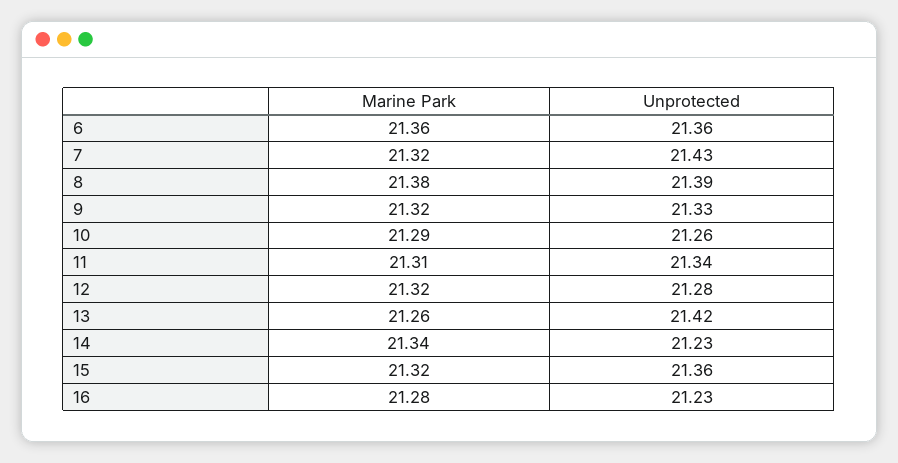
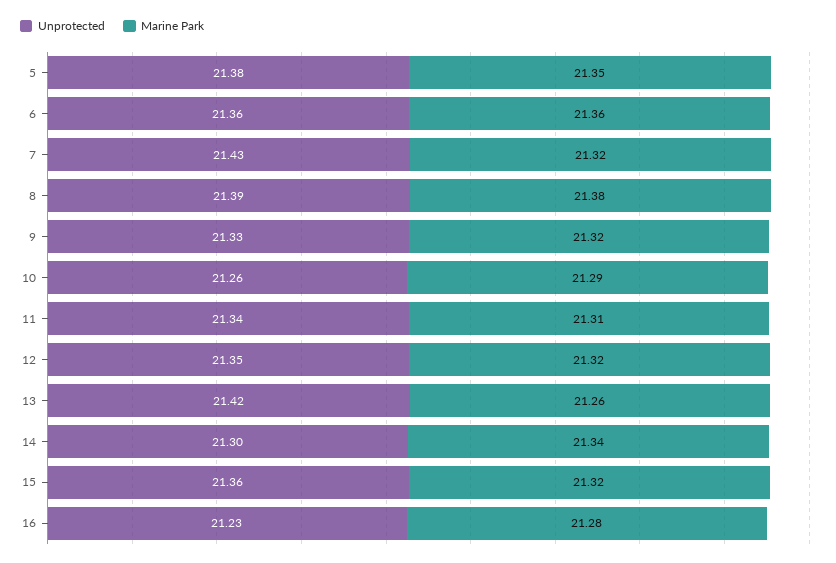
  {
    "Marine Park": {
      "6": 21.36,
      "7": 21.32,
      "8": 21.38,
      "9": 21.32,
      "10": 21.29,
      "11": 21.31,
      "12": 21.32,
      "13": 21.26,
      "14": 21.34,
      "15": 21.32,
-     "16": 21.28
+     "16": 21.28,
+     "5": 21.35
    },
    "Unprotected": {
      "6": 21.36,
      "7": 21.43,
      "8": 21.39,
      "9": 21.33,
      "10": 21.26,
      "11": 21.34,
-     "12": 21.28,
+     "12": 21.35,
      "13": 21.42,
-     "14": 21.23,
+     "14": 21.3,
      "15": 21.36,
-     "16": 21.23
+     "16": 21.23,
+     "5": 21.38
    }
  }

